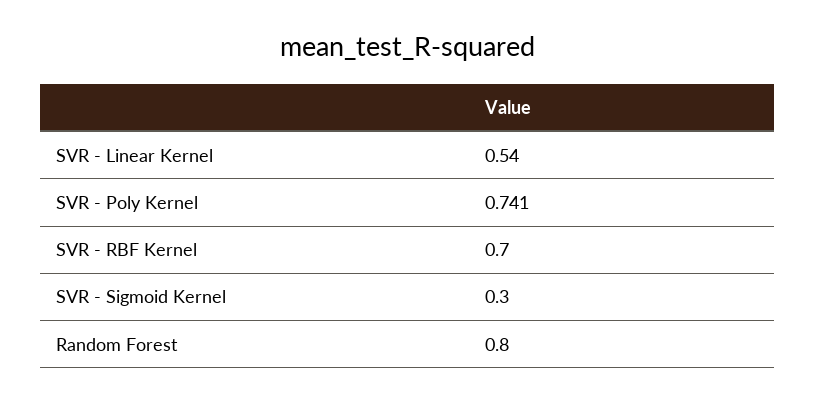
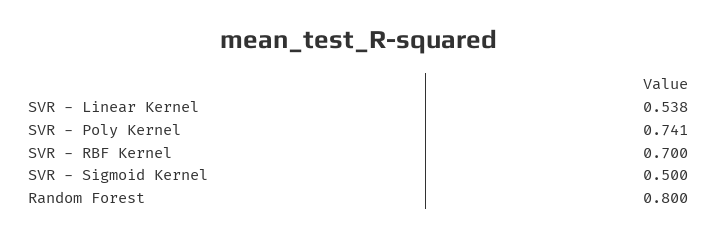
  {
-   "SVR - Linear Kernel": 0.54,
+   "SVR - Linear Kernel": 0.538,
    "SVR - Poly Kernel": 0.741,
    "SVR - RBF Kernel": 0.7,
-   "SVR - Sigmoid Kernel": 0.3,
+   "SVR - Sigmoid Kernel": 0.5,
    "Random Forest": 0.8
  }

